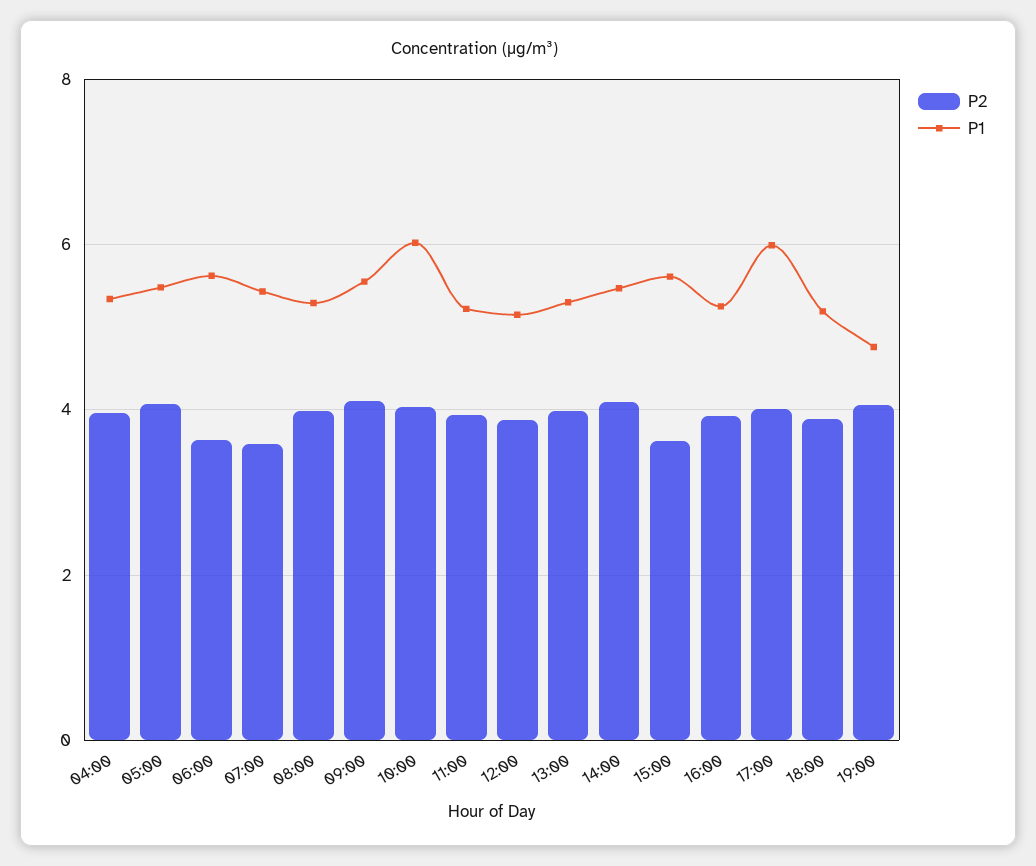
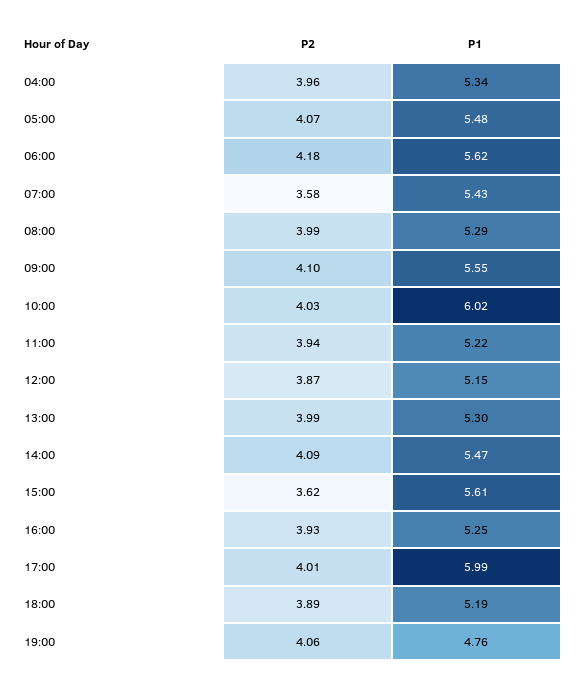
  {
    "P2": {
      "04:00": 3.96,
      "05:00": 4.07,
-     "06:00": 3.6,
+     "06:00": 4.18,
      "07:00": 3.58,
      "08:00": 3.99,
      "09:00": 4.1,
      "10:00": 4.03,
      "11:00": 3.94,
      "12:00": 3.87,
      "13:00": 3.99,
      "14:00": 4.09,
      "15:00": 3.62,
      "16:00": 3.93,
      "17:00": 4.01,
      "18:00": 3.89,
      "19:00": 4.06
    },
    "P1": {
      "04:00": 5.34,
      "05:00": 5.48,
      "06:00": 5.62,
      "07:00": 5.43,
      "08:00": 5.29,
      "09:00": 5.55,
      "10:00": 6.02,
      "11:00": 5.22,
      "12:00": 5.15,
      "13:00": 5.3,
      "14:00": 5.47,
      "15:00": 5.61,
      "16:00": 5.25,
      "17:00": 5.99,
      "18:00": 5.19,
      "19:00": 4.76
    }
  }

